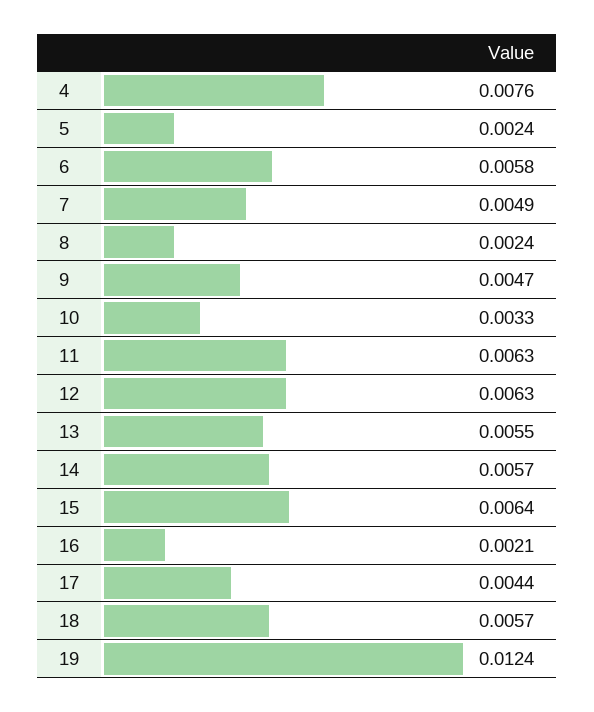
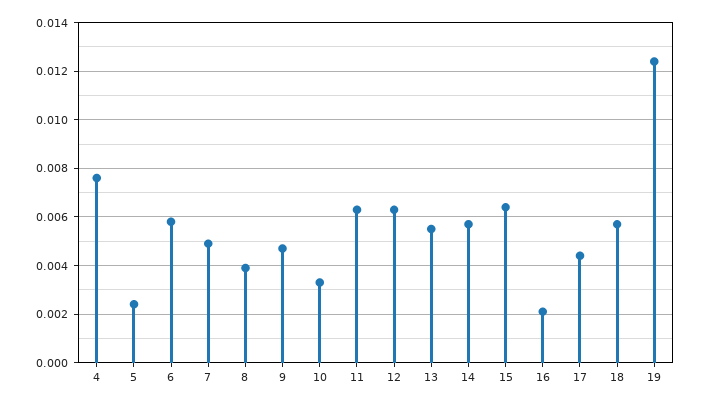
  {
    "4": 0.0076,
    "5": 0.0024,
    "6": 0.0058,
    "7": 0.0049,
-   "8": 0.0024,
+   "8": 0.004,
    "9": 0.0047,
    "10": 0.0033,
    "11": 0.0063,
    "12": 0.0063,
    "13": 0.0055,
    "14": 0.0057,
    "15": 0.0064,
    "16": 0.0021,
    "17": 0.0044,
    "18": 0.0057,
    "19": 0.0124
  }

